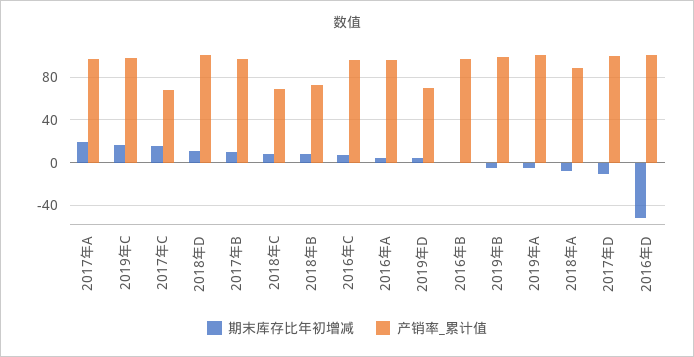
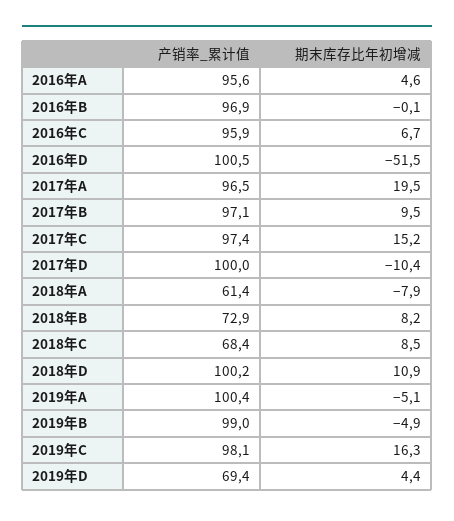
  {
    "期末库存比年初增减": {
      "2017年A": 19.5,
      "2019年C": 16.3,
      "2017年C": 15.2,
      "2018年D": 10.9,
      "2017年B": 9.5,
      "2018年C": 8.5,
      "2018年B": 8.2,
      "2016年C": 6.7,
      "2016年A": 4.6,
      "2019年D": 4.4,
      "2016年B": -0.1,
      "2019年B": -4.9,
      "2019年A": -5.1,
      "2018年A": -7.9,
      "2017年D": -10.4,
      "2016年D": -51.5
    },
    "产销率_累计值": {
      "2017年A": 96.5,
      "2019年C": 98.1,
-     "2017年C": 70,
+     "2017年C": 97.4,
      "2018年D": 100.2,
      "2017年B": 97.1,
      "2018年C": 68.4,
      "2018年B": 72.9,
      "2016年C": 95.9,
      "2016年A": 95.6,
      "2019年D": 69.4,
      "2016年B": 96.9,
      "2019年B": 99,
      "2019年A": 100.4,
-     "2018年A": 90,
+     "2018年A": 61.4,
      "2017年D": 100,
      "2016年D": 100.5
    }
  }

